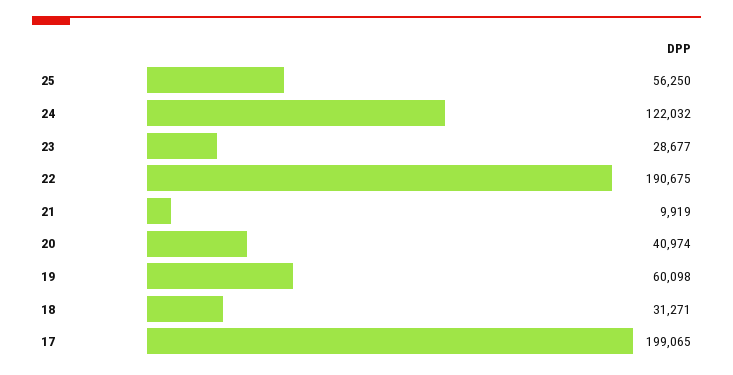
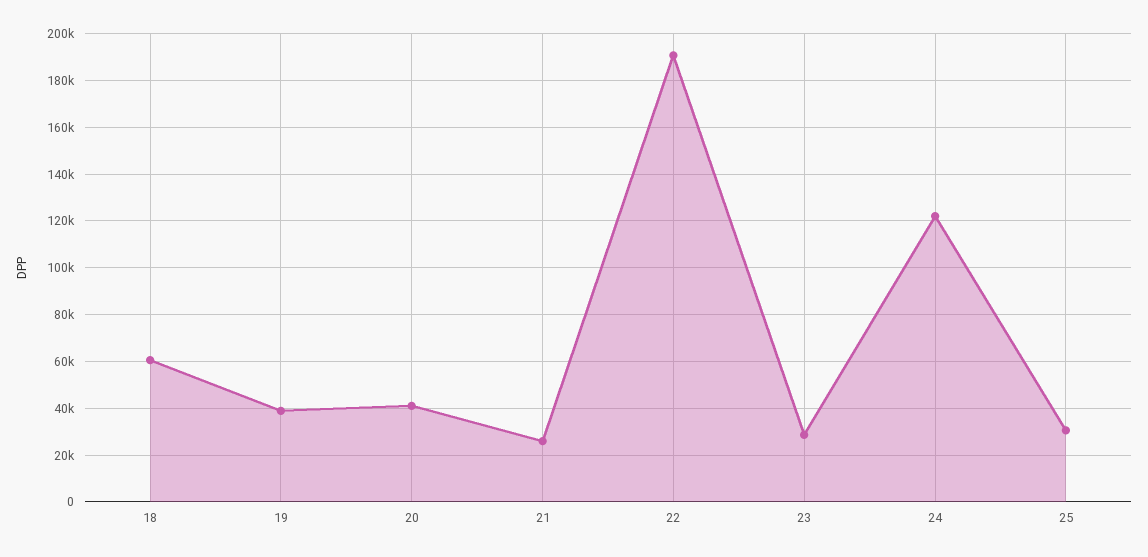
  {
-   "25": 56250,
+   "25": 30000,
    "24": 122032,
    "23": 28677,
    "22": 190675,
-   "21": 9919,
+   "21": 25000,
    "20": 40974,
-   "19": 60098,
+   "19": 40000,
-   "18": 31271,
+   "18": 60000
-   "17": 199065
  }

